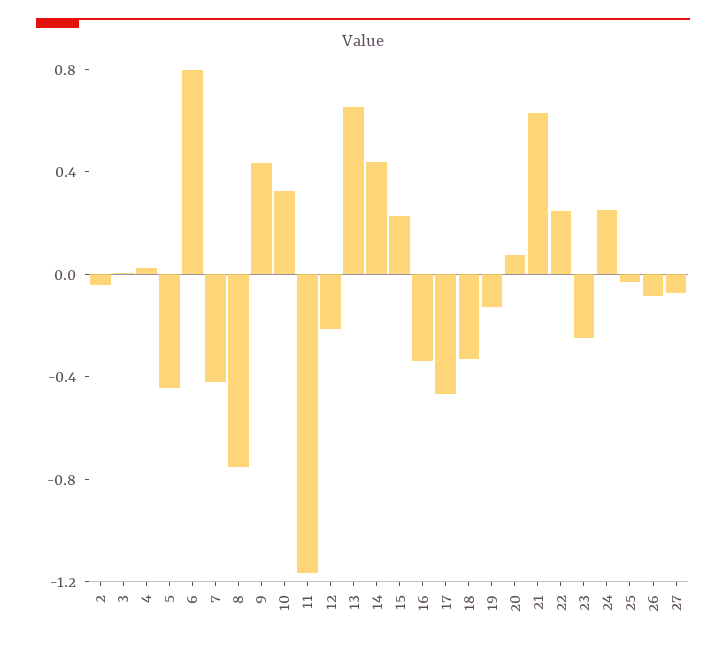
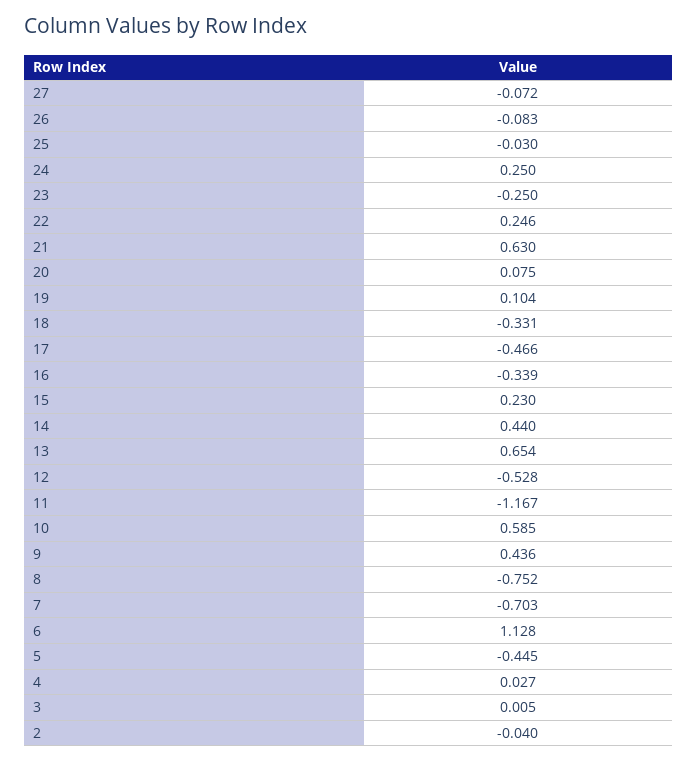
  {
    "2": -0.04,
    "3": 0.005,
    "4": 0.027,
    "5": -0.445,
-   "6": 0.8,
+   "6": 1.128,
-   "7": -0.4,
+   "7": -0.703,
    "8": -0.752,
    "9": 0.436,
-   "10": 0.3,
+   "10": 0.585,
    "11": -1.167,
-   "12": -0.2,
+   "12": -0.528,
    "13": 0.654,
    "14": 0.44,
    "15": 0.23,
    "16": -0.339,
    "17": -0.466,
    "18": -0.331,
-   "19": -0.1,
+   "19": 0.104,
    "20": 0.075,
    "21": 0.63,
    "22": 0.246,
    "23": -0.25,
    "24": 0.25,
    "25": -0.03,
    "26": -0.083,
    "27": -0.072
  }

